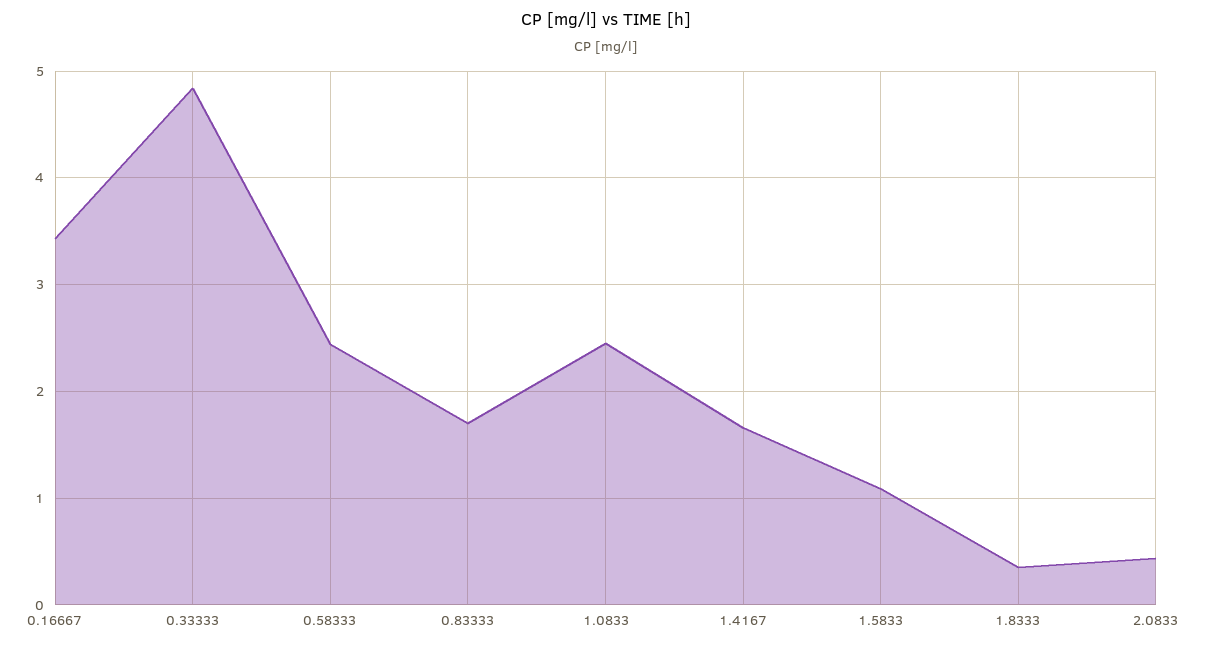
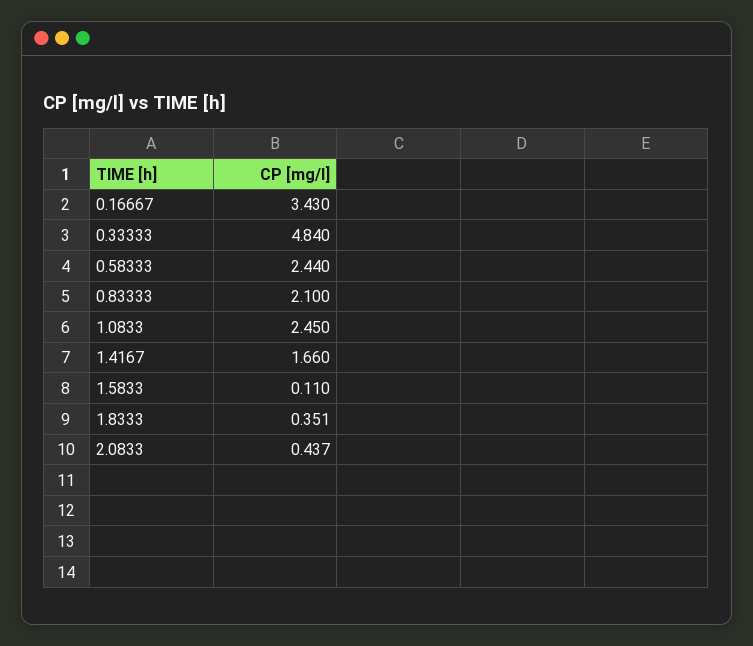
  {
    "0.16667": 3.43,
    "0.33333": 4.84,
    "0.58333": 2.44,
-   "0.83333": 1.7,
+   "0.83333": 2.1,
    "1.0833": 2.45,
    "1.4167": 1.66,
-   "1.5833": 1.1,
+   "1.5833": 0.11,
    "1.8333": 0.351,
    "2.0833": 0.437
  }

